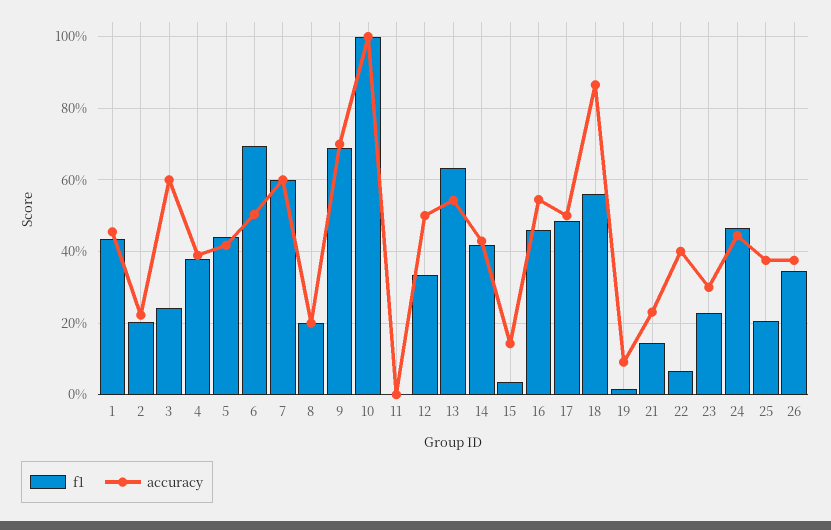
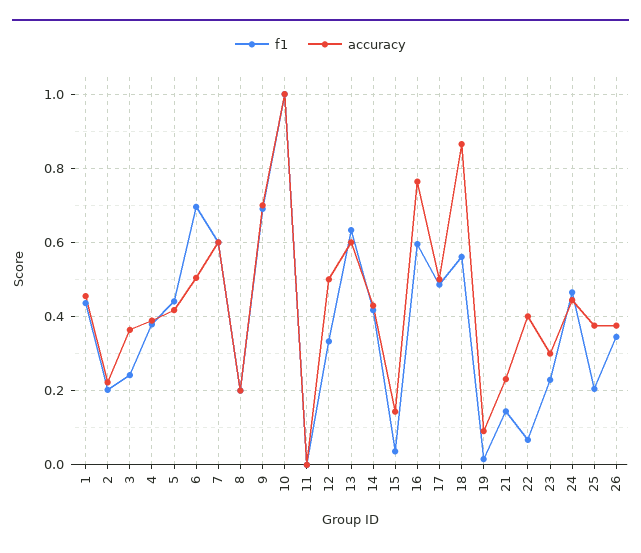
  {
    "f1": {
      "1": 0.44,
      "2": 0.2,
      "3": 0.24,
      "4": 0.38,
      "5": 0.44,
      "6": 0.7,
      "7": 0.6,
      "8": 0.2,
      "9": 0.7,
      "10": 1,
      "11": 0,
      "12": 0.34,
      "13": 0.64,
      "14": 0.42,
      "15": 0.04,
-     "16": 0.46,
+     "16": 0.6,
      "17": 0.48,
      "18": 0.56,
      "19": 0.02,
      "21": 0.14,
      "22": 0.06,
      "23": 0.22,
      "24": 0.46,
      "25": 0.2,
      "26": 0.34
    },
    "accuracy": {
      "1": 0.46,
      "2": 0.22,
-     "3": 0.6,
+     "3": 0.36,
      "4": 0.38,
      "5": 0.42,
      "6": 0.5,
      "7": 0.6,
      "8": 0.2,
      "9": 0.7,
      "10": 1,
      "11": 0,
      "12": 0.5,
-     "13": 0.54,
+     "13": 0.6,
      "14": 0.42,
      "15": 0.14,
-     "16": 0.54,
+     "16": 0.76,
      "17": 0.5,
      "18": 0.86,
      "19": 0.1,
      "21": 0.24,
      "22": 0.4,
      "23": 0.3,
      "24": 0.44,
      "25": 0.38,
      "26": 0.38
    }
  }

